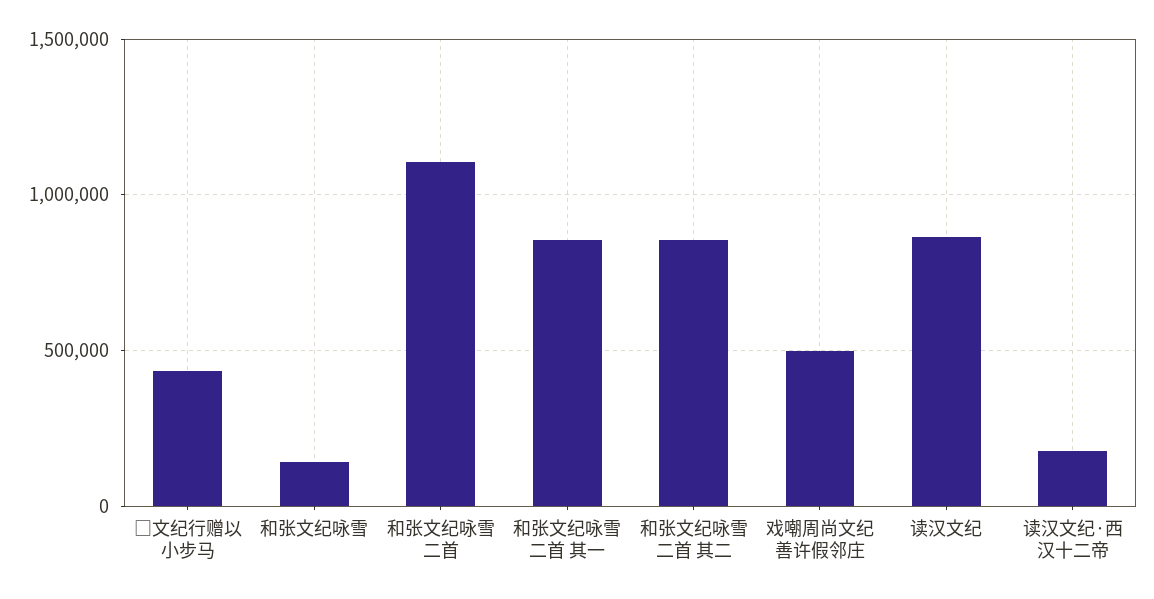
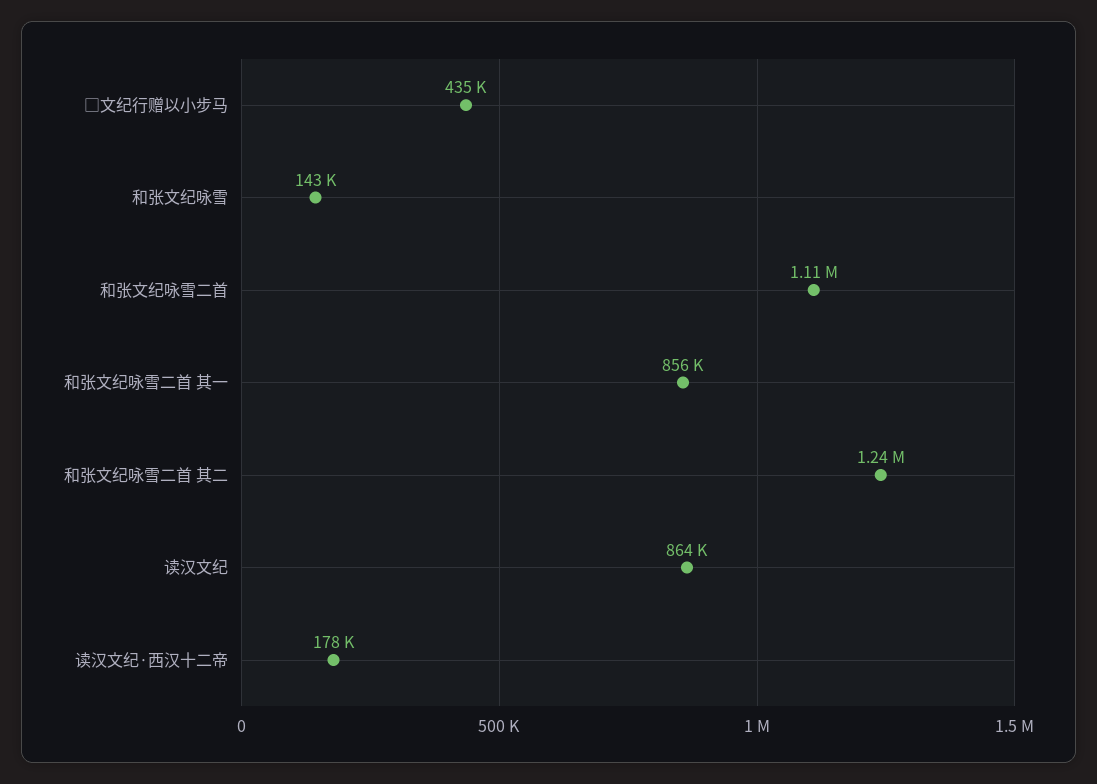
  {
    "□文纪行赠以小步马": 435000,
    "和张文纪咏雪": 143000,
    "和张文纪咏雪二首": 1110000,
    "和张文纪咏雪二首 其一": 856000,
-   "和张文纪咏雪二首 其二": 850000,
+   "和张文纪咏雪二首 其二": 1240000,
-   "戏嘲周尚文纪善许假邻庄": 500000,
    "读汉文纪": 864000,
    "读汉文纪·西汉十二帝": 178000
  }

